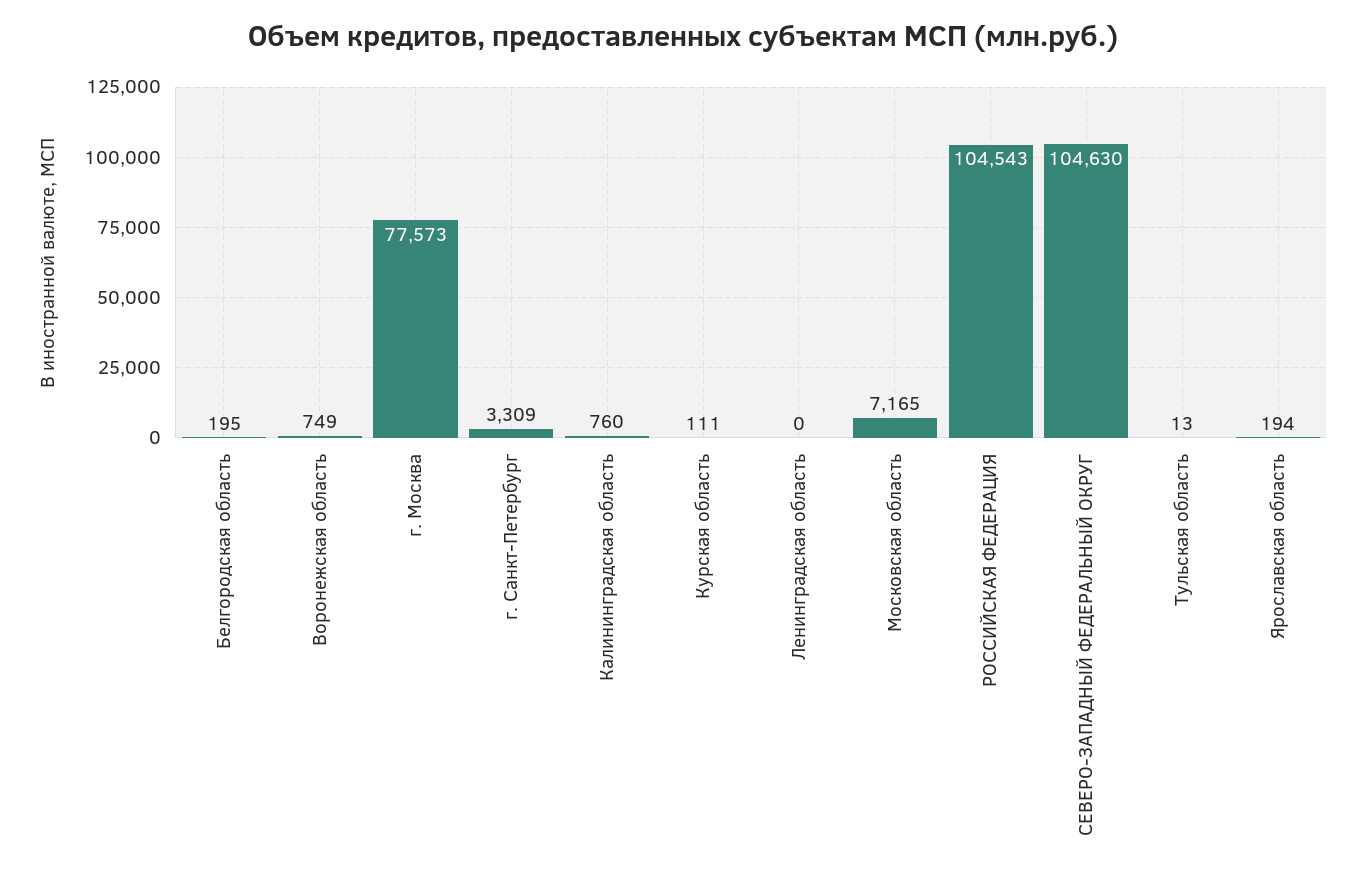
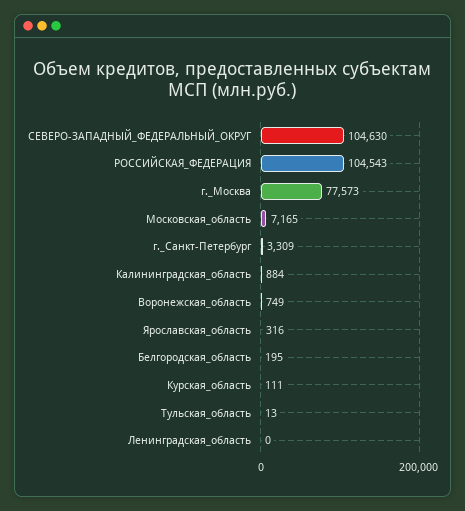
  {
    "Белгородская область": 195,
    "Воронежская область": 749,
    "г. Москва": 77573,
    "г. Санкт-Петербург": 3309,
-   "Калининградская область": 760,
+   "Калининградская область": 884,
    "Курская область": 111,
    "Ленинградская область": 0,
    "Московская область": 7165,
    "РОССИЙСКАЯ ФЕДЕРАЦИЯ": 104543,
    "СЕВЕРО-ЗАПАДНЫЙ ФЕДЕРАЛЬНЫЙ ОКРУГ": 104630,
    "Тульская область": 13,
-   "Ярославская область": 194
+   "Ярославская область": 316
  }

